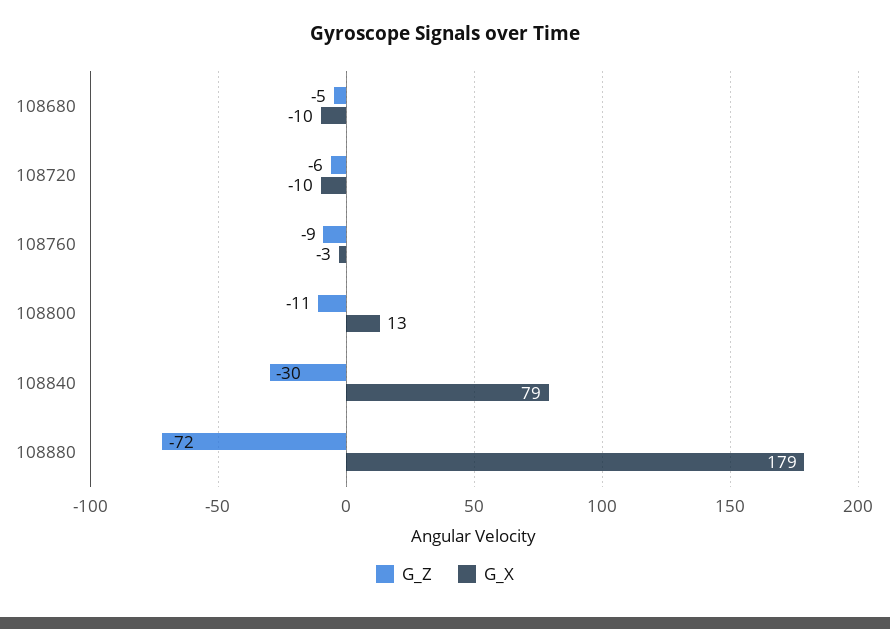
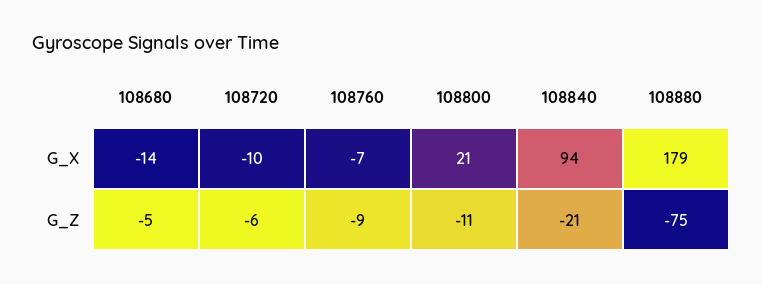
  {
    "G_Z": {
      "108680": -5,
      "108720": -6,
      "108760": -9,
      "108800": -11,
-     "108840": -30,
+     "108840": -21,
-     "108880": -72
+     "108880": -75
    },
    "G_X": {
-     "108680": -10,
+     "108680": -14,
      "108720": -10,
-     "108760": -3,
+     "108760": -7,
-     "108800": 13,
+     "108800": 21,
-     "108840": 79,
+     "108840": 94,
      "108880": 179
    }
  }

